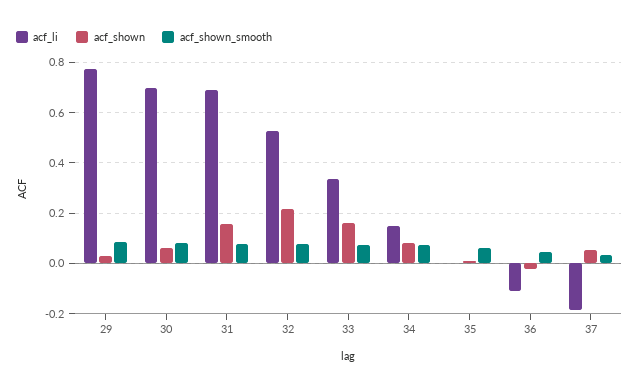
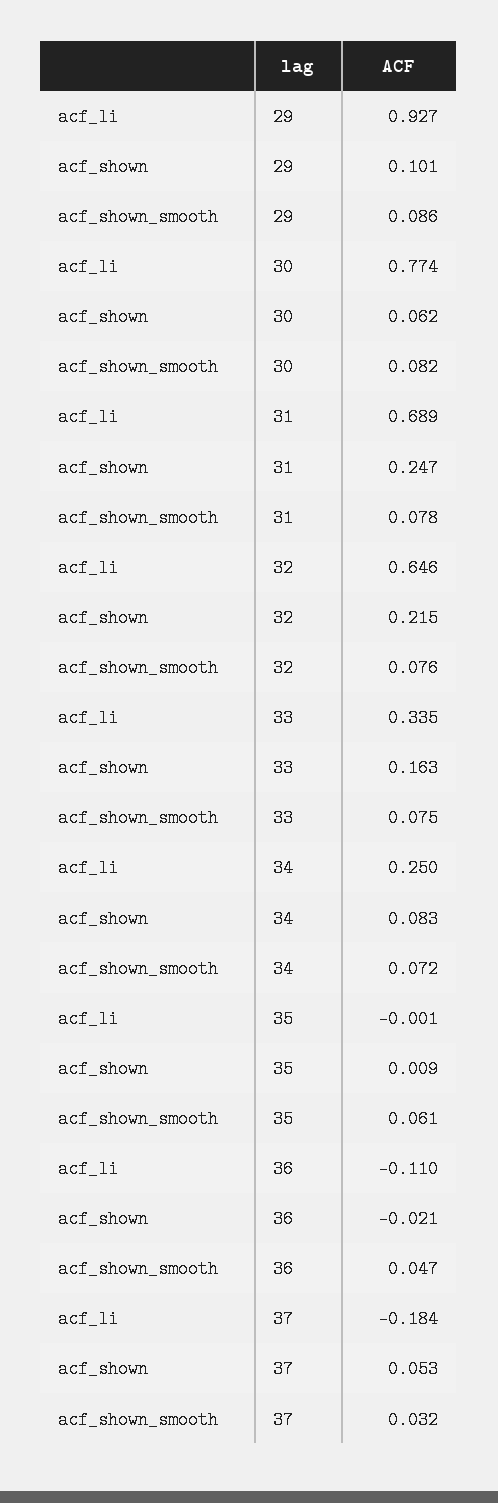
  {
    "acf_li": {
-     "29": 0.775,
+     "29": 0.927,
-     "30": 0.7,
+     "30": 0.774,
      "31": 0.689,
-     "32": 0.525,
+     "32": 0.646,
      "33": 0.335,
-     "34": 0.15,
+     "34": 0.25,
      "35": -0.001,
      "36": -0.11,
      "37": -0.184
    },
    "acf_shown": {
-     "29": 0.025,
+     "29": 0.101,
      "30": 0.062,
-     "31": 0.15,
+     "31": 0.247,
      "32": 0.215,
      "33": 0.163,
      "34": 0.083,
      "35": 0.009,
      "36": -0.021,
      "37": 0.053
    },
    "acf_shown_smooth": {
      "29": 0.086,
      "30": 0.082,
      "31": 0.078,
      "32": 0.076,
      "33": 0.075,
      "34": 0.072,
      "35": 0.061,
      "36": 0.047,
      "37": 0.032
    }
  }

